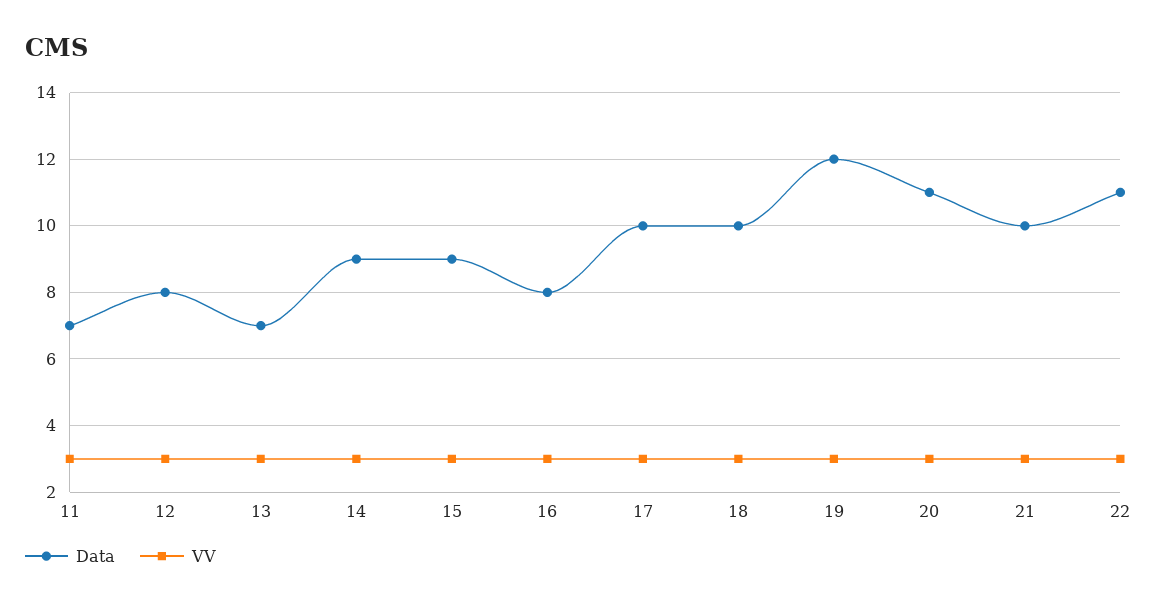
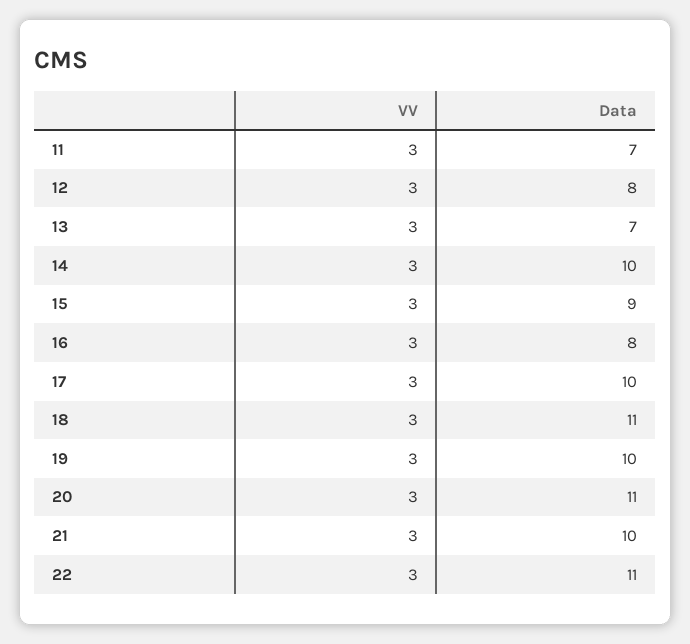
  {
    "Data": {
      "11": 7,
      "12": 8,
      "13": 7,
-     "14": 9,
+     "14": 10,
      "15": 9,
      "16": 8,
      "17": 10,
-     "18": 10,
+     "18": 11,
-     "19": 12,
+     "19": 10,
      "20": 11,
      "21": 10,
      "22": 11
    },
    "VV": {
      "11": 3,
      "12": 3,
      "13": 3,
      "14": 3,
      "15": 3,
      "16": 3,
      "17": 3,
      "18": 3,
      "19": 3,
      "20": 3,
      "21": 3,
      "22": 3
    }
  }

